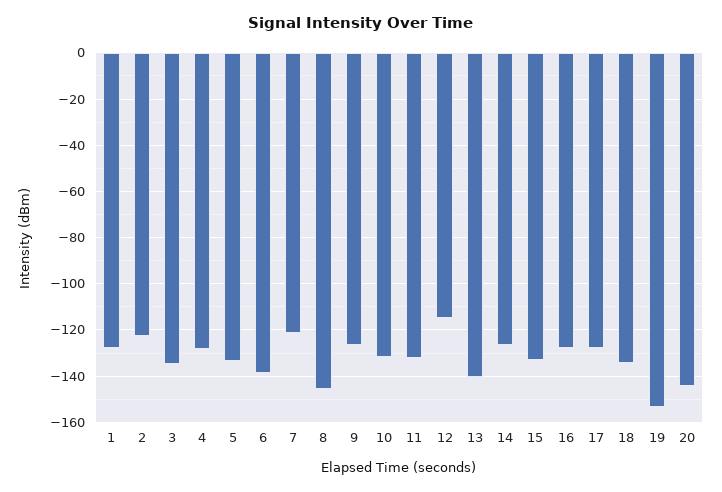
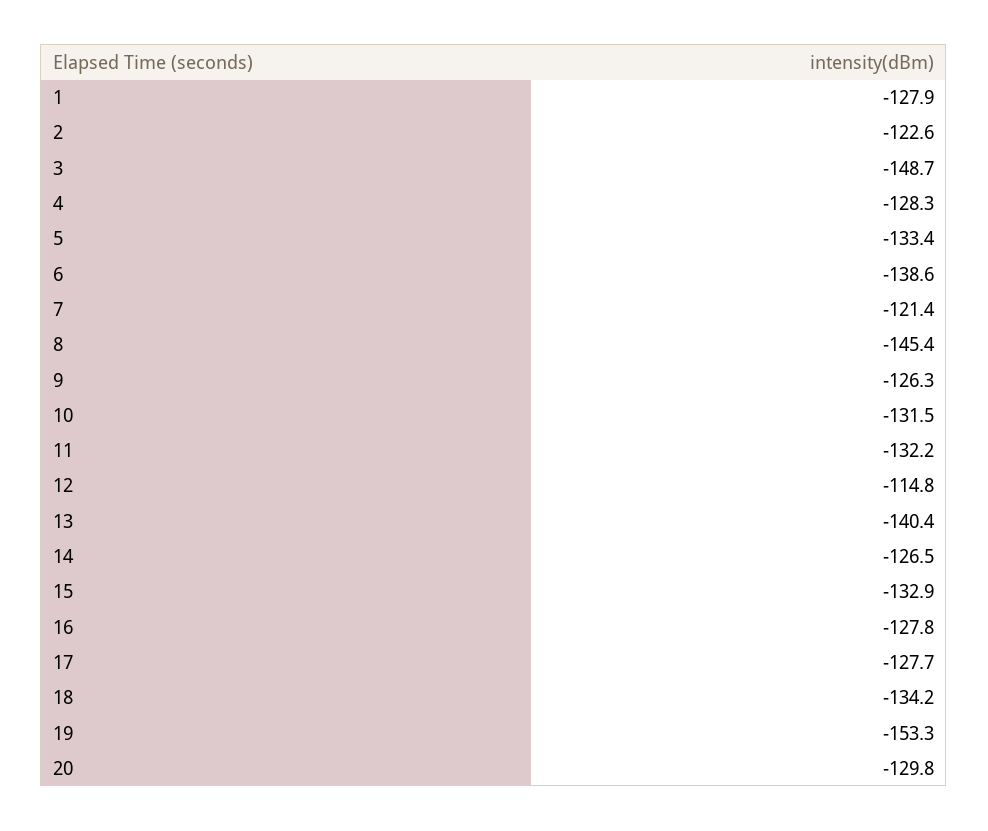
  {
    "1": -127.9,
    "2": -122.6,
-   "3": -135,
+   "3": -148.7,
    "4": -128.3,
    "5": -133.4,
    "6": -138.6,
    "7": -121.4,
    "8": -145.4,
    "9": -126.3,
    "10": -131.5,
    "11": -132.2,
    "12": -114.8,
    "13": -140.4,
    "14": -126.5,
    "15": -132.9,
    "16": -127.8,
    "17": -127.7,
    "18": -134.2,
    "19": -153.3,
-   "20": -145
+   "20": -129.8
  }

